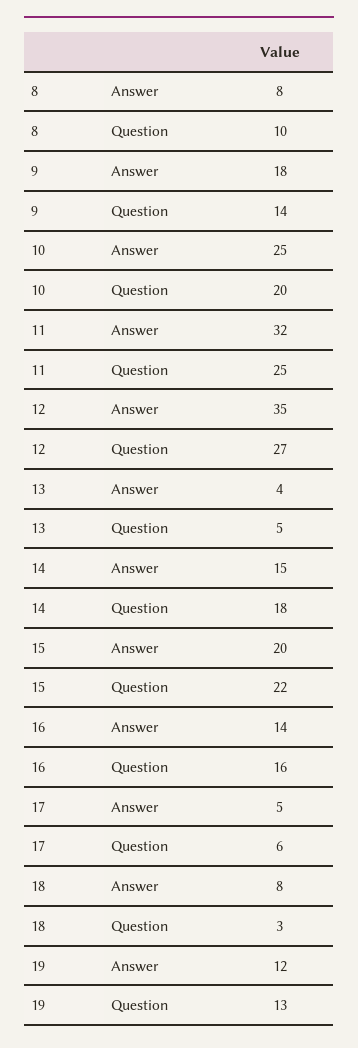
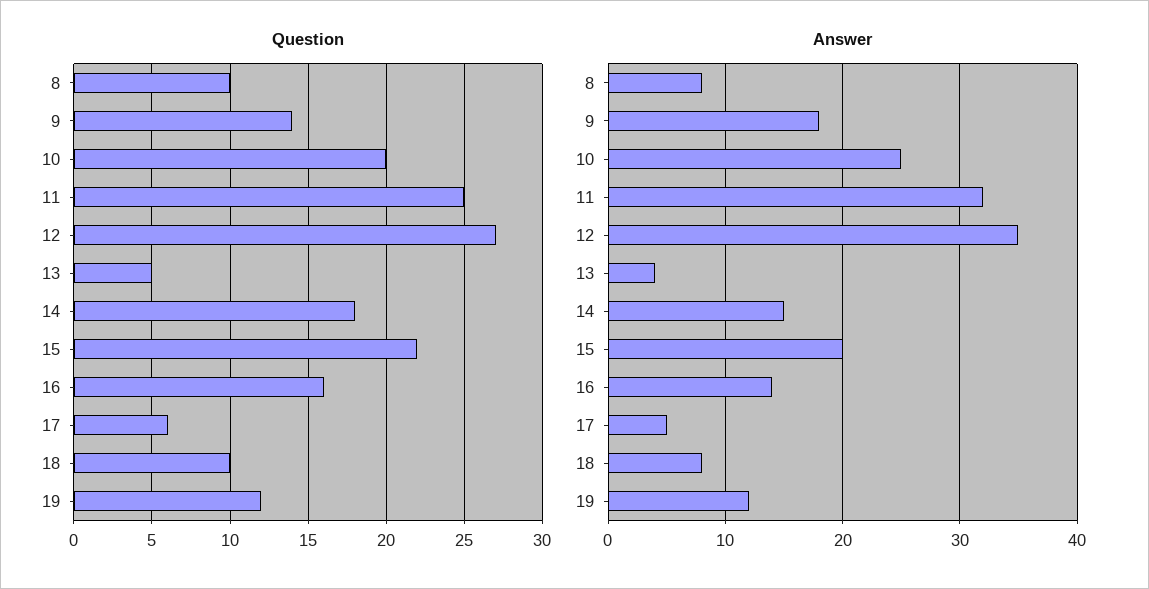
  {
    "Answer": {
      "8": 8,
      "9": 18,
      "10": 25,
      "11": 32,
      "12": 35,
      "13": 4,
      "14": 15,
      "15": 20,
      "16": 14,
      "17": 5,
      "18": 8,
      "19": 12
    },
    "Question": {
      "8": 10,
      "9": 14,
      "10": 20,
      "11": 25,
      "12": 27,
      "13": 5,
      "14": 18,
      "15": 22,
      "16": 16,
      "17": 6,
-     "18": 3,
+     "18": 10,
-     "19": 13
+     "19": 12
    }
  }

